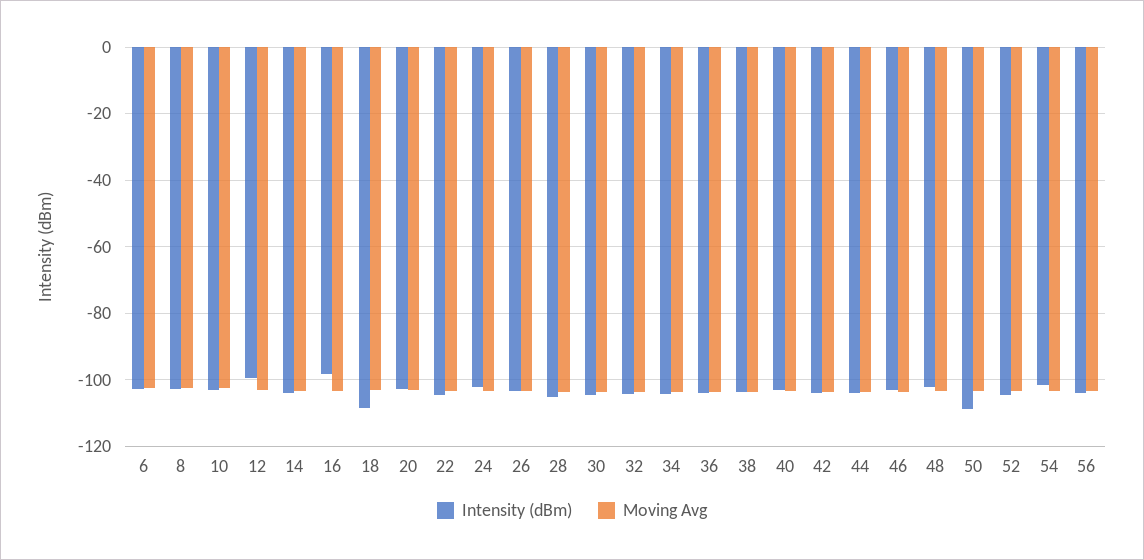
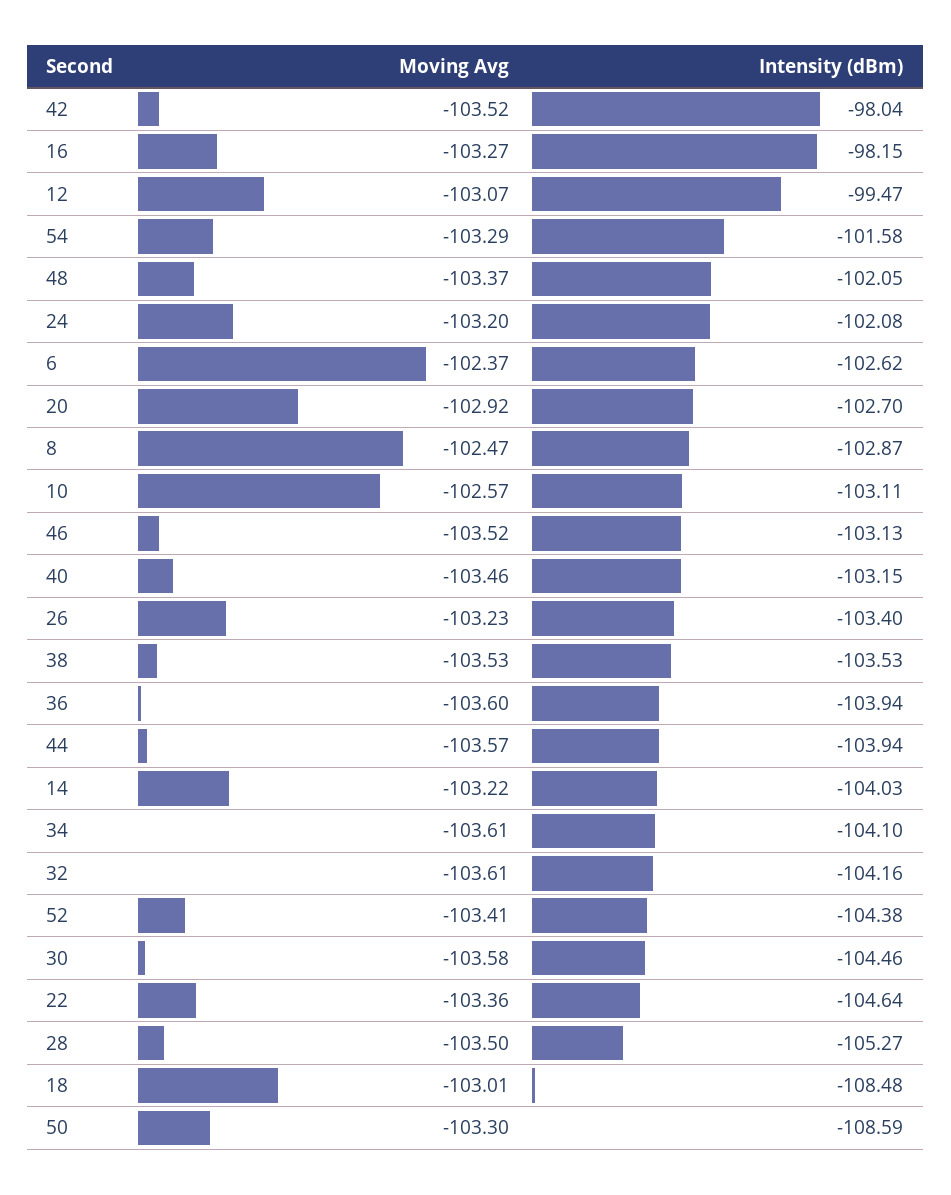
  {
    "Intensity (dBm)": {
      "6": -102.62,
      "8": -102.87,
      "10": -103.11,
      "12": -99.47,
      "14": -104.03,
      "16": -98.15,
      "18": -108.48,
      "20": -102.7,
      "22": -104.64,
      "24": -102.08,
      "26": -103.4,
      "28": -105.27,
      "30": -104.46,
      "32": -104.16,
      "34": -104.1,
      "36": -103.94,
      "38": -103.53,
      "40": -103.15,
-     "42": -104,
+     "42": -98.04,
      "44": -103.94,
      "46": -103.13,
      "48": -102.05,
      "50": -108.59,
      "52": -104.38,
-     "54": -101.58,
+     "54": -101.58
-     "56": -104
    },
    "Moving Avg": {
      "6": -102.37,
      "8": -102.47,
      "10": -102.57,
      "12": -103.07,
      "14": -103.22,
      "16": -103.27,
      "18": -103.01,
      "20": -102.92,
      "22": -103.36,
      "24": -103.2,
      "26": -103.23,
      "28": -103.5,
      "30": -103.58,
      "32": -103.61,
      "34": -103.61,
      "36": -103.6,
      "38": -103.53,
      "40": -103.46,
      "42": -103.52,
      "44": -103.57,
      "46": -103.52,
      "48": -103.37,
      "50": -103.3,
      "52": -103.41,
-     "54": -103.29,
+     "54": -103.29
-     "56": -104
    }
  }

